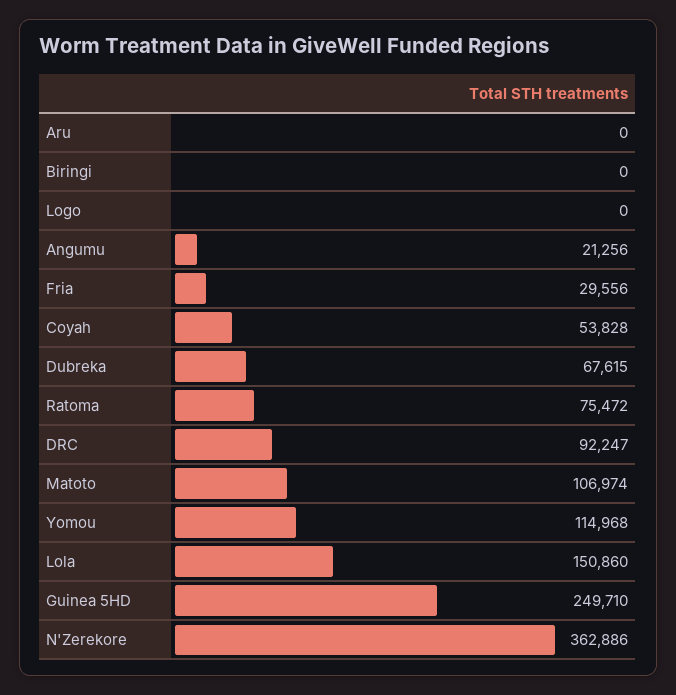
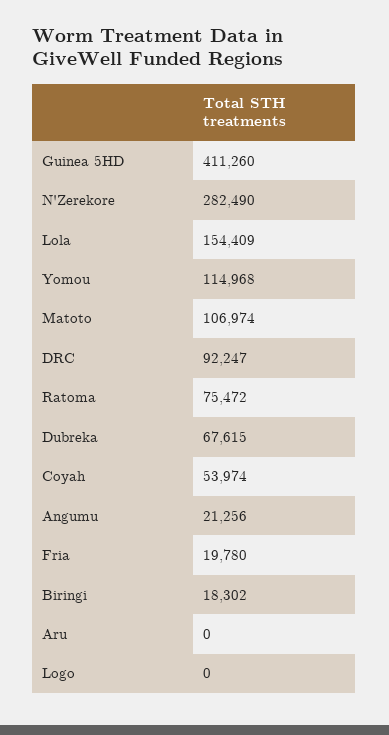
  {
    "Aru": 0,
-   "Biringi": 0,
+   "Biringi": 18302,
    "Logo": 0,
    "Angumu": 21256,
-   "Fria": 29556,
+   "Fria": 19780,
-   "Coyah": 53828,
+   "Coyah": 53974,
    "Dubreka": 67615,
    "Ratoma": 75472,
    "DRC": 92247,
    "Matoto": 106974,
    "Yomou": 114968,
-   "Lola": 150860,
+   "Lola": 154409,
-   "Guinea 5HD": 249710,
+   "Guinea 5HD": 411260,
-   "N'Zerekore": 362886
+   "N'Zerekore": 282490
  }

